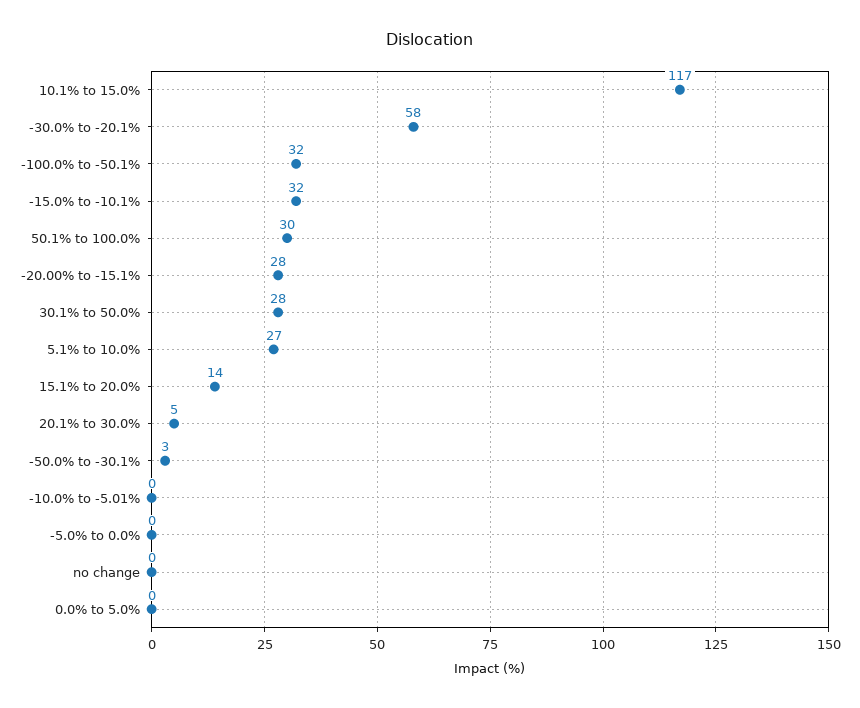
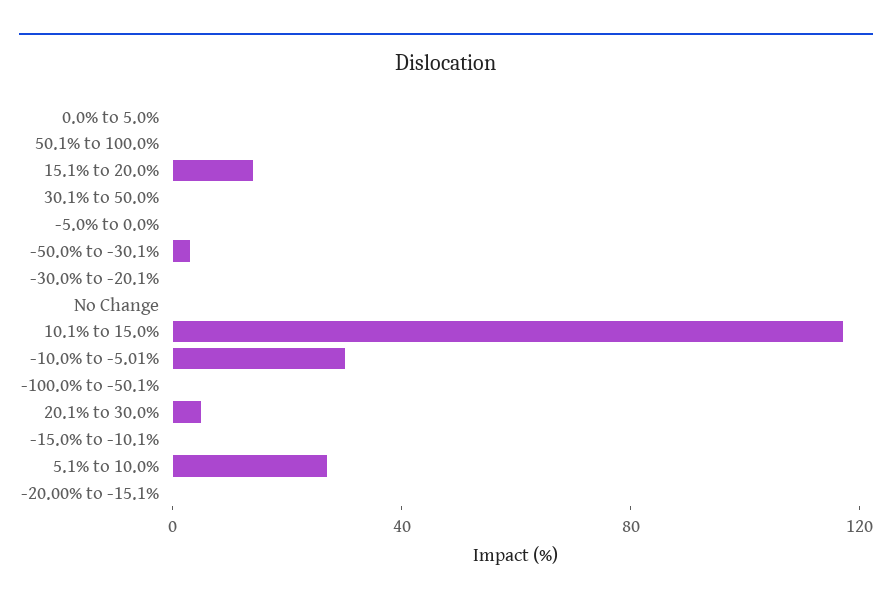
  {
    "10.1% to 15.0%": 117,
-   "-30.0% to -20.1%": 58,
+   "-30.0% to -20.1%": 0,
-   "-100.0% to -50.1%": 32,
+   "-100.0% to -50.1%": 0,
-   "-15.0% to -10.1%": 32,
+   "-15.0% to -10.1%": 0,
-   "50.1% to 100.0%": 30,
+   "50.1% to 100.0%": 0,
-   "-20.00% to -15.1%": 28,
+   "-20.00% to -15.1%": 0,
-   "30.1% to 50.0%": 28,
+   "30.1% to 50.0%": 0,
    "5.1% to 10.0%": 27,
    "15.1% to 20.0%": 14,
    "20.1% to 30.0%": 5,
    "-50.0% to -30.1%": 3,
-   "-10.0% to -5.01%": 0,
+   "-10.0% to -5.01%": 30,
    "-5.0% to 0.0%": 0,
    "no change": 0,
    "0.0% to 5.0%": 0
  }

